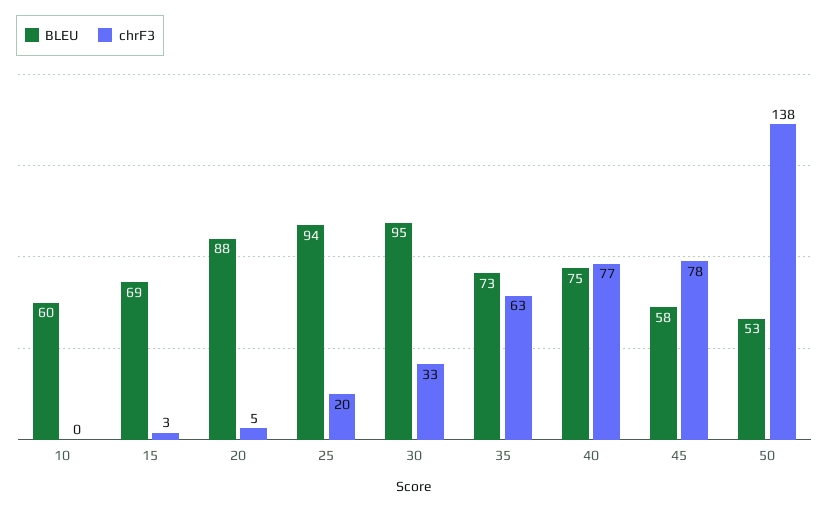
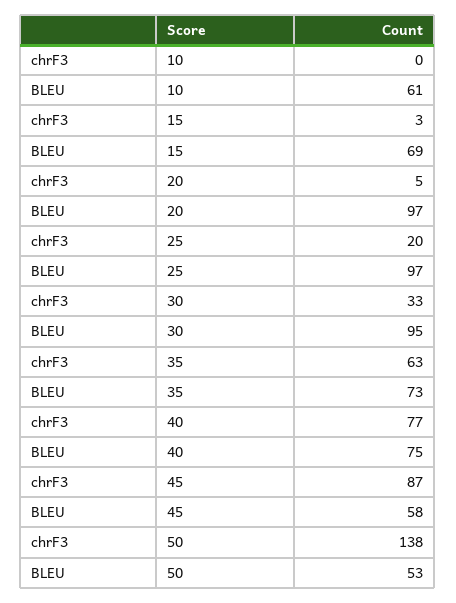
  {
    "BLEU": {
-     "10": 60,
+     "10": 61,
      "15": 69,
-     "20": 88,
+     "20": 97,
-     "25": 94,
+     "25": 97,
      "30": 95,
      "35": 73,
      "40": 75,
      "45": 58,
      "50": 53
    },
    "chrF3": {
      "10": 0,
      "15": 3,
      "20": 5,
      "25": 20,
      "30": 33,
      "35": 63,
      "40": 77,
-     "45": 78,
+     "45": 87,
      "50": 138
    }
  }

